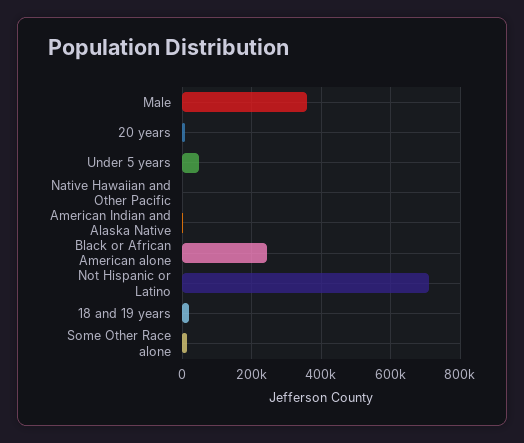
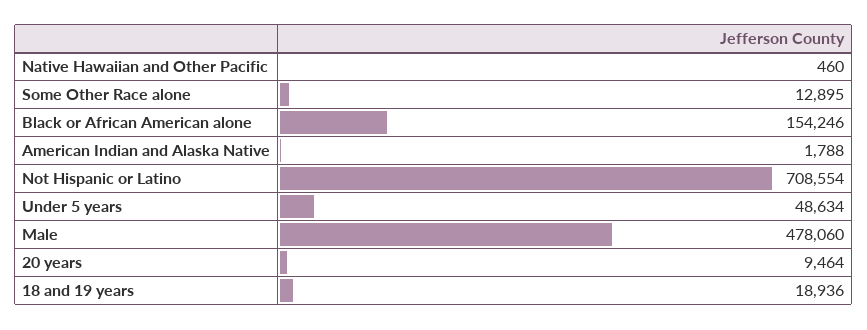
  {
-   "Male": 360000,
+   "Male": 478060,
    "20 years": 9464,
    "Under 5 years": 48634,
    "Native Hawaiian and Other Pacific": 460,
    "American Indian and Alaska Native": 1788,
-   "Black or African American alone": 240000,
+   "Black or African American alone": 154246,
    "Not Hispanic or Latino": 708554,
    "18 and 19 years": 18936,
    "Some Other Race alone": 12895
  }

